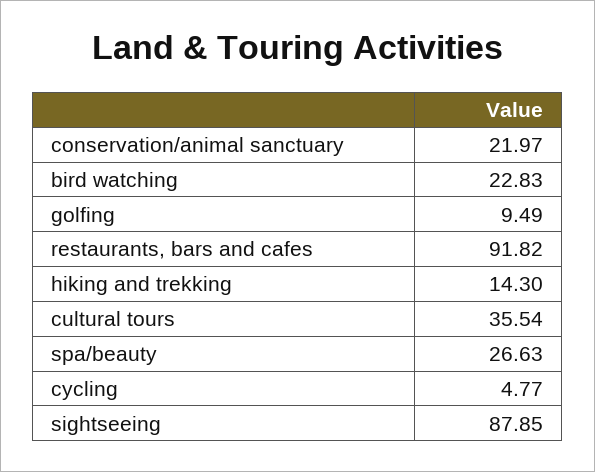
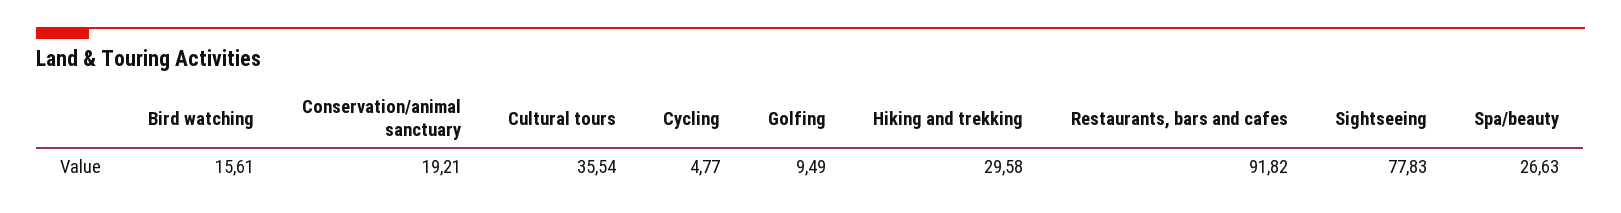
  {
-   "conservation/animal sanctuary": 21.97,
+   "conservation/animal sanctuary": 19.21,
-   "bird watching": 22.83,
+   "bird watching": 15.61,
    "golfing": 9.49,
    "restaurants, bars and cafes": 91.82,
-   "hiking and trekking": 14.3,
+   "hiking and trekking": 29.58,
    "cultural tours": 35.54,
    "spa/beauty": 26.63,
    "cycling": 4.77,
-   "sightseeing": 87.85
+   "sightseeing": 77.83
  }

